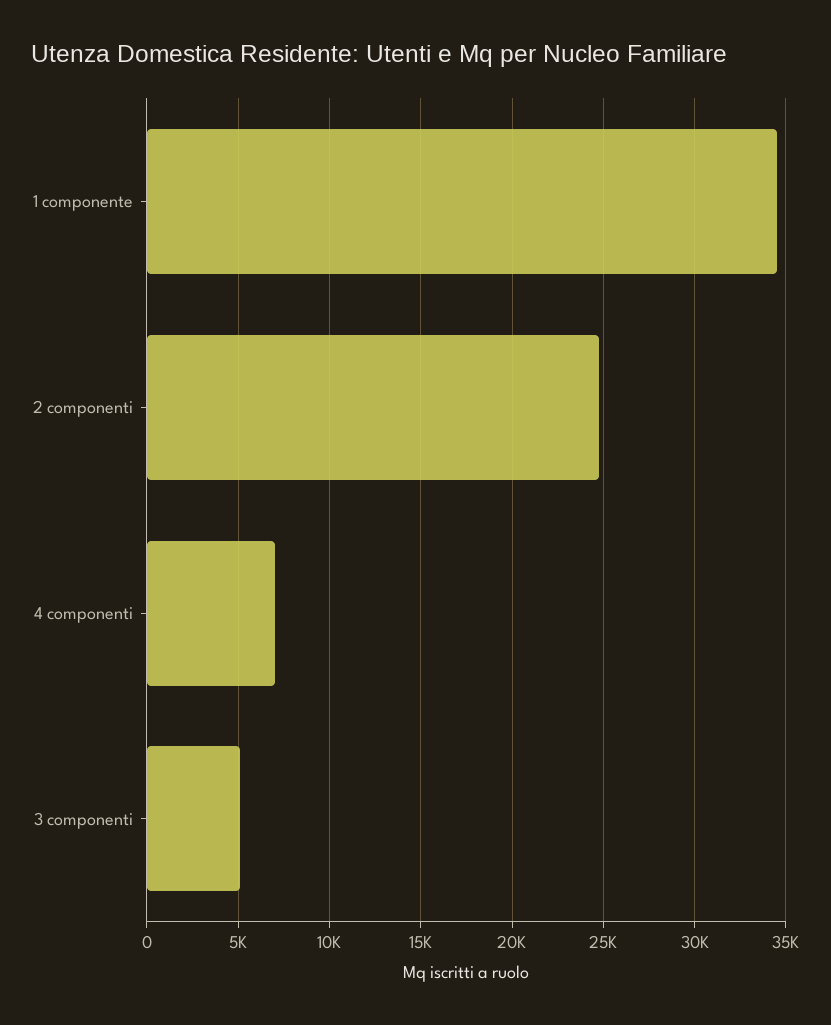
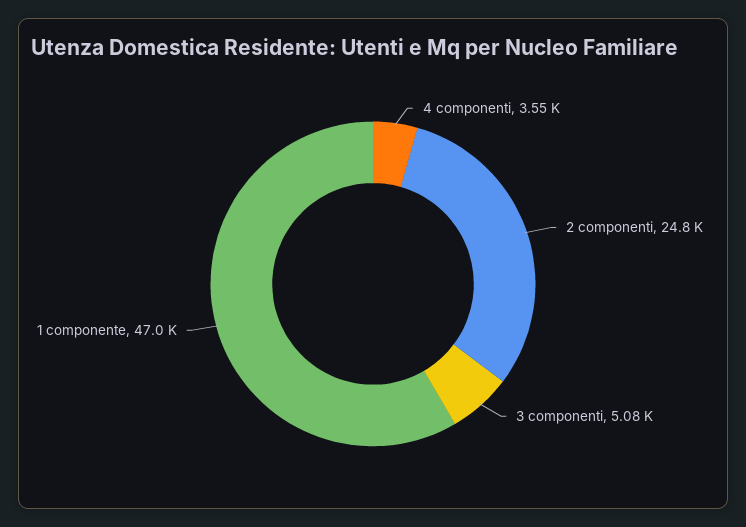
  {
-   "1 componente": 34500,
+   "1 componente": 47000,
    "2 componenti": 24800,
-   "4 componenti": 7000,
+   "4 componenti": 3550,
    "3 componenti": 5080
  }

